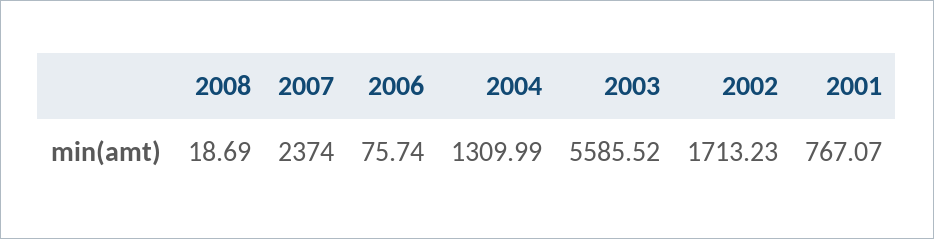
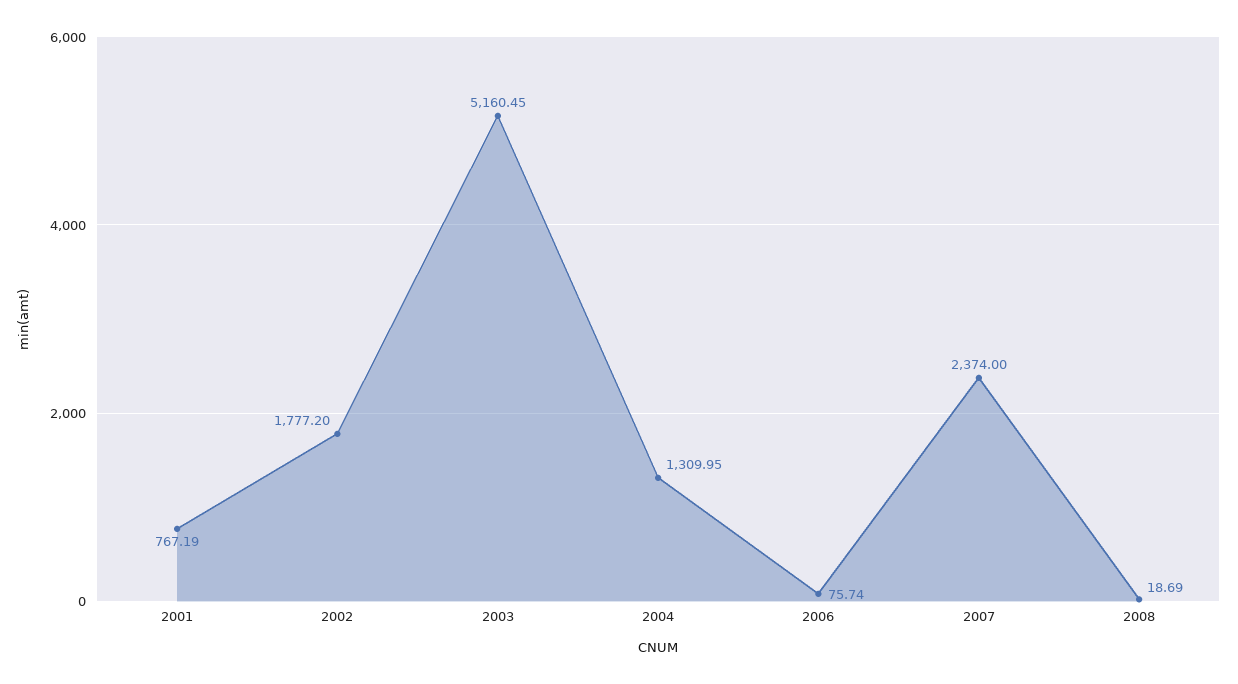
  {
    "2008": 18.69,
    "2007": 2374,
    "2006": 75.74,
-   "2004": 1309.99,
+   "2004": 1309.95,
-   "2003": 5585.52,
+   "2003": 5160.45,
-   "2002": 1713.23,
+   "2002": 1777.2,
-   "2001": 767.07
+   "2001": 767.19
  }

